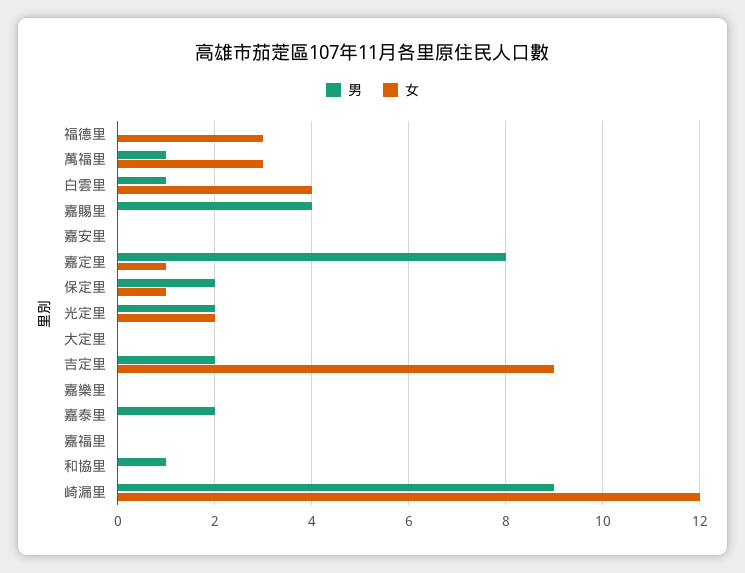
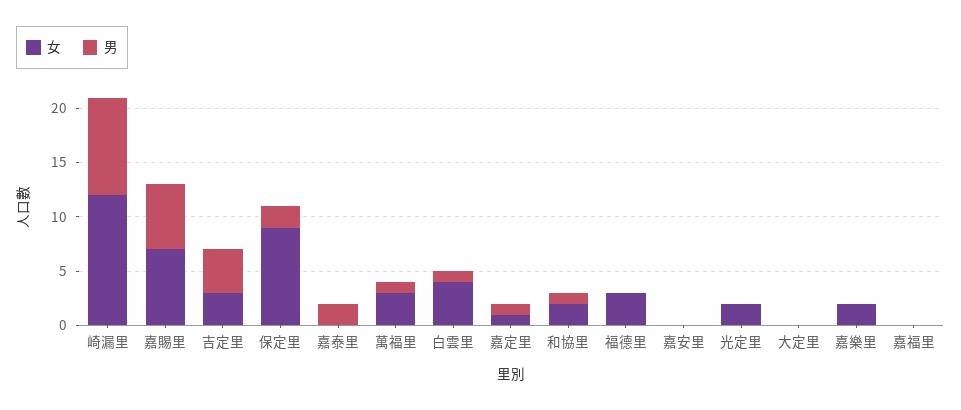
  {
    "男": {
      "福德里": 0,
      "萬福里": 1,
      "白雲里": 1,
-     "嘉賜里": 4,
+     "嘉賜里": 6,
      "嘉安里": 0,
-     "嘉定里": 8,
+     "嘉定里": 1,
      "保定里": 2,
-     "光定里": 2,
+     "光定里": 0,
      "大定里": 0,
-     "吉定里": 2,
+     "吉定里": 4,
      "嘉樂里": 0,
      "嘉泰里": 2,
      "嘉福里": 0,
      "和協里": 1,
      "崎漏里": 9
    },
    "女": {
      "福德里": 3,
      "萬福里": 3,
      "白雲里": 4,
-     "嘉賜里": 0,
+     "嘉賜里": 7,
      "嘉安里": 0,
      "嘉定里": 1,
-     "保定里": 1,
+     "保定里": 9,
      "光定里": 2,
      "大定里": 0,
-     "吉定里": 9,
+     "吉定里": 3,
-     "嘉樂里": 0,
+     "嘉樂里": 2,
      "嘉泰里": 0,
      "嘉福里": 0,
-     "和協里": 0,
+     "和協里": 2,
      "崎漏里": 12
    }
  }

